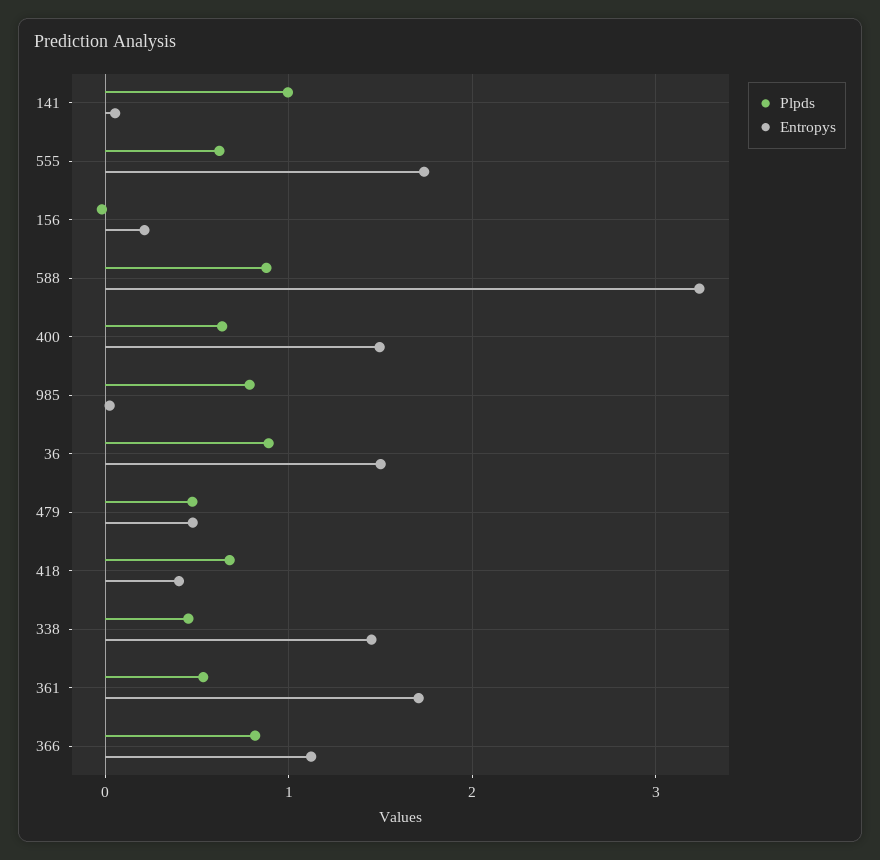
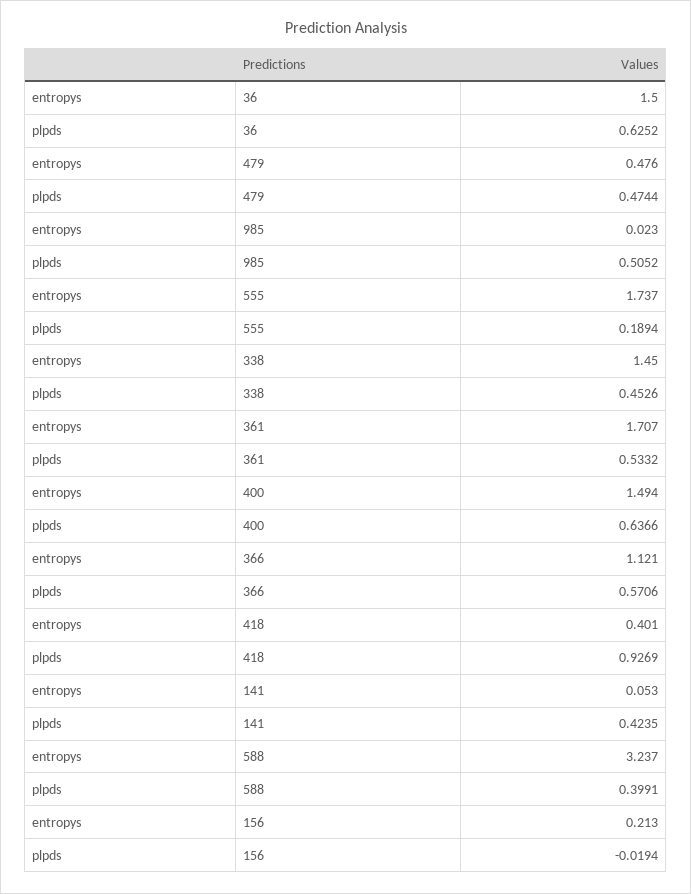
  {
    "Plpds": {
-     "141": 1,
+     "141": 0.4235,
-     "555": 0.6,
+     "555": 0.1894,
      "156": -0.0194,
-     "588": 0.9,
+     "588": 0.3991,
      "400": 0.6366,
-     "985": 0.8,
+     "985": 0.5052,
-     "36": 0.9,
+     "36": 0.6252,
      "479": 0.4744,
-     "418": 0.7,
+     "418": 0.9269,
      "338": 0.4526,
      "361": 0.5332,
-     "366": 0.8
+     "366": 0.5706
    },
    "Entropys": {
      "141": 0.053,
      "555": 1.737,
      "156": 0.213,
      "588": 3.237,
      "400": 1.494,
      "985": 0.023,
      "36": 1.5,
      "479": 0.476,
      "418": 0.401,
      "338": 1.45,
      "361": 1.707,
      "366": 1.121
    }
  }

